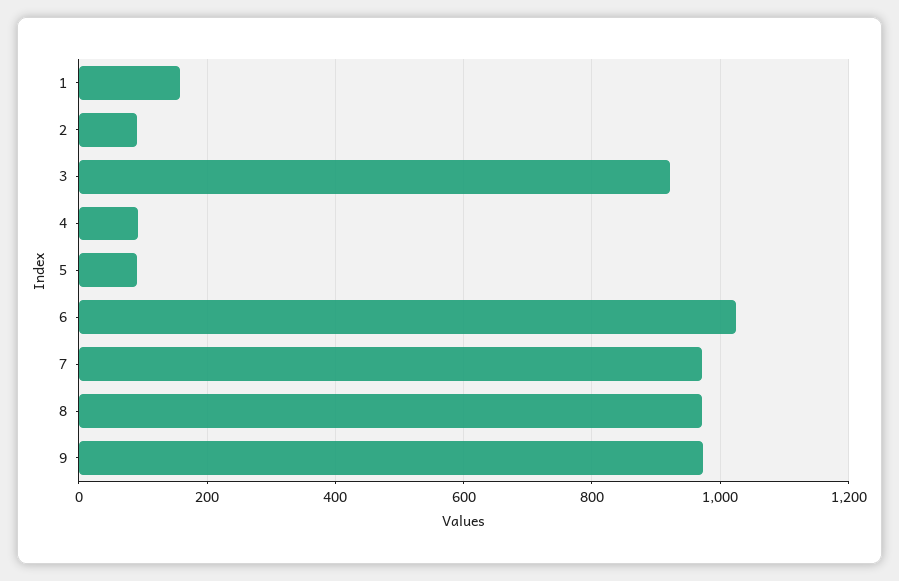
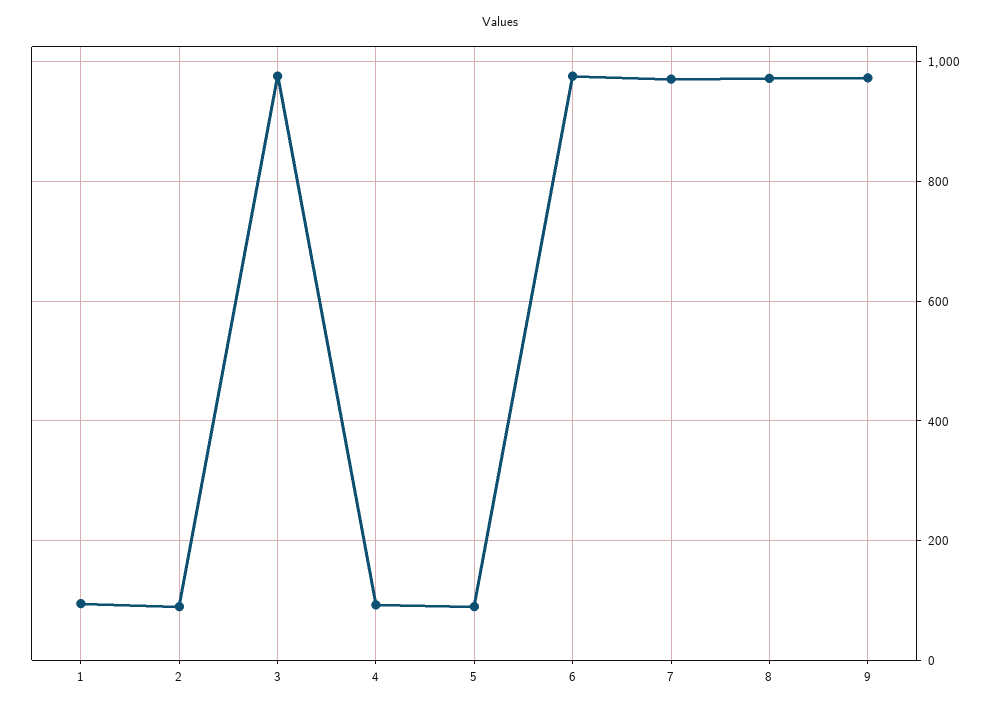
  {
-   "1": 160,
+   "1": 100,
    "2": 100,
-   "3": 920,
+   "3": 980,
    "4": 100,
    "5": 100,
-   "6": 1020,
+   "6": 980,
    "7": 980,
    "8": 980,
    "9": 980
  }

